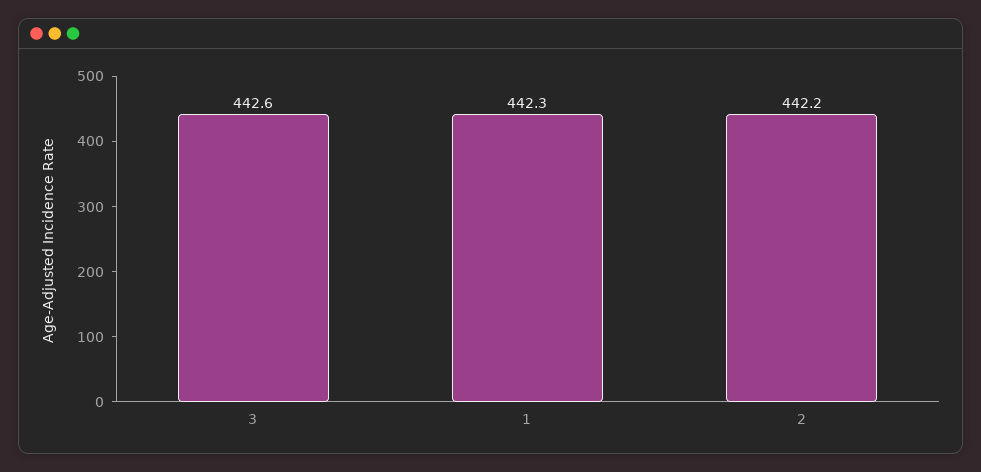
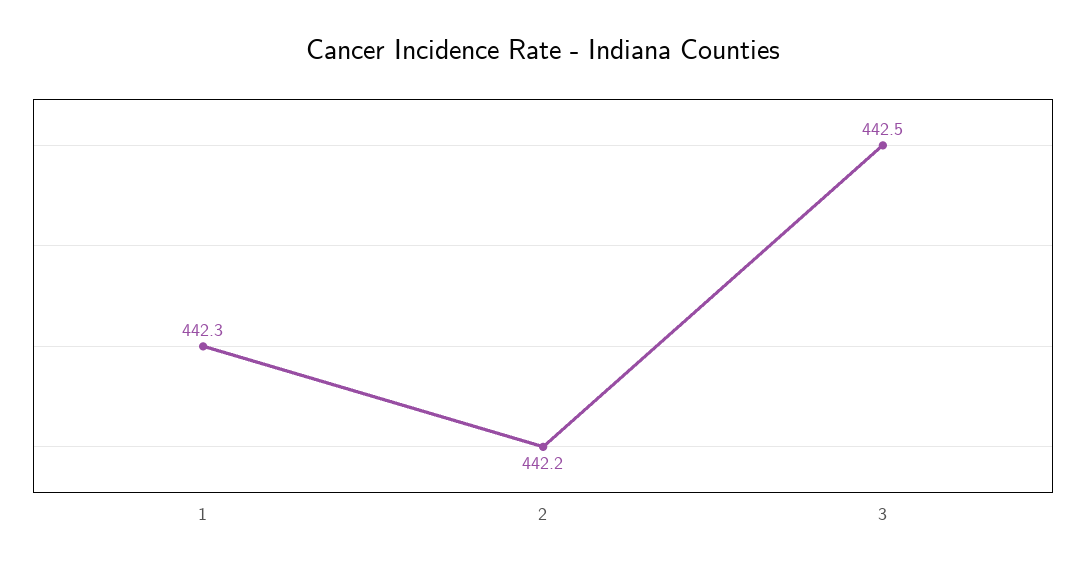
  {
-   "3": 442.6,
+   "3": 442.5,
    "1": 442.3,
    "2": 442.2
  }

